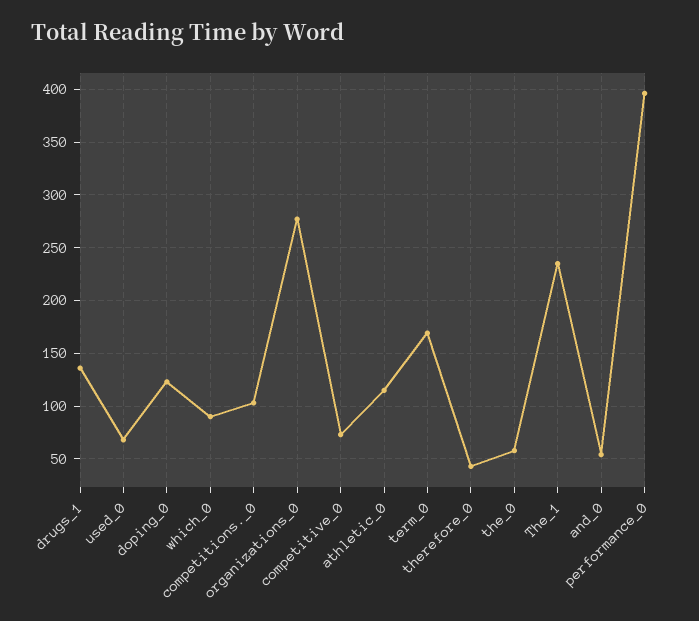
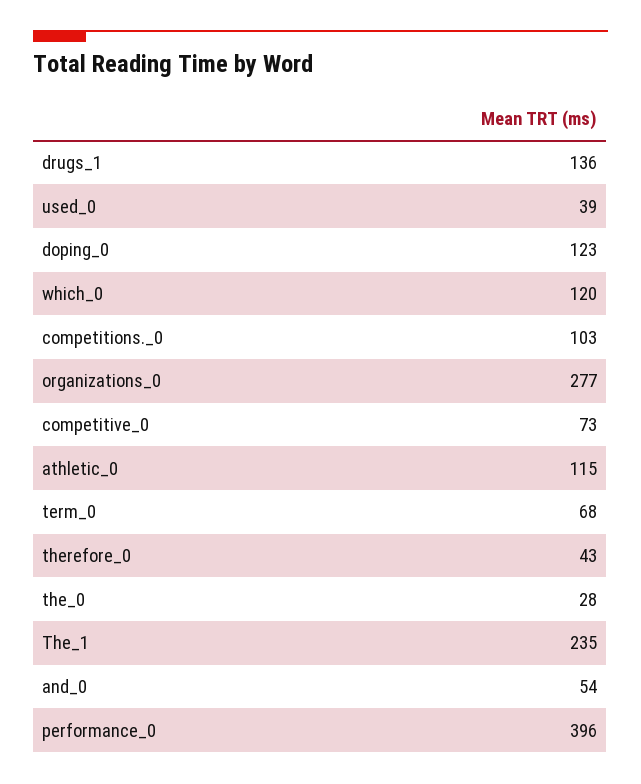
  {
    "drugs_1": 136,
-   "used_0": 70,
+   "used_0": 39,
    "doping_0": 123,
-   "which_0": 90,
+   "which_0": 120,
    "competitions._0": 103,
    "organizations_0": 277,
    "competitive_0": 73,
    "athletic_0": 115,
-   "term_0": 170,
+   "term_0": 68,
    "therefore_0": 43,
-   "the_0": 60,
+   "the_0": 28,
    "The_1": 235,
    "and_0": 54,
    "performance_0": 396
  }

